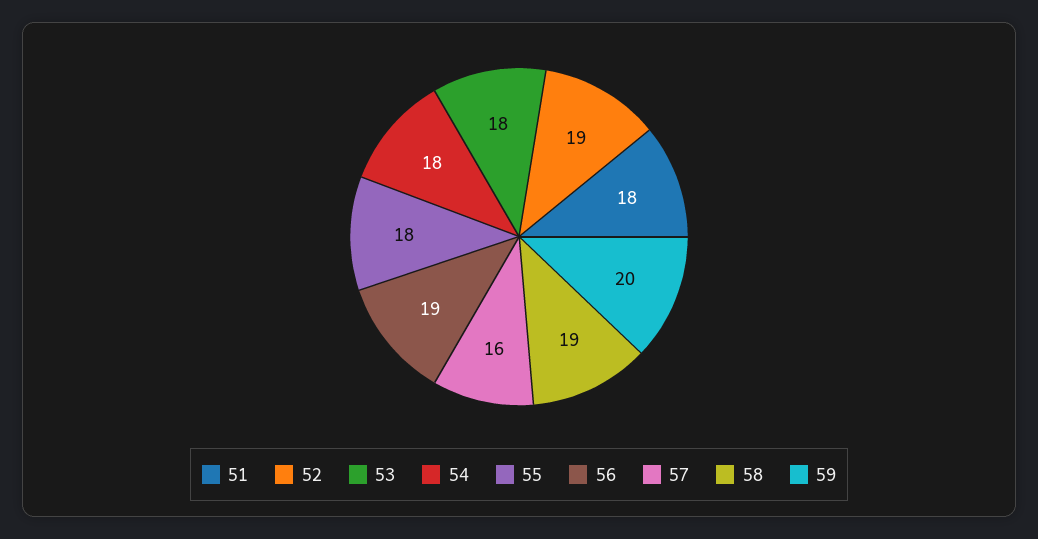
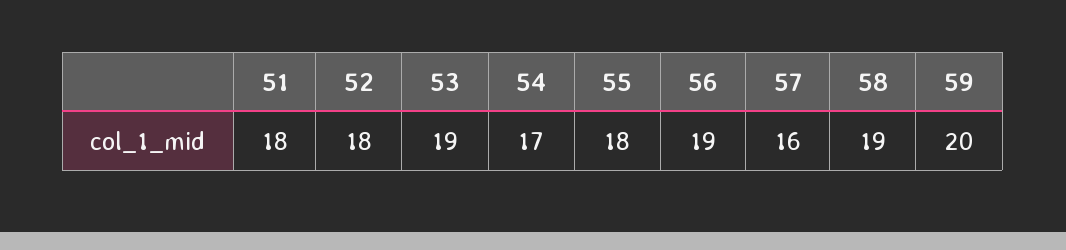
  {
    "51": 18,
-   "52": 19,
+   "52": 18,
-   "53": 18,
+   "53": 19,
-   "54": 18,
+   "54": 17,
    "55": 18,
    "56": 19,
    "57": 16,
    "58": 19,
    "59": 20
  }

